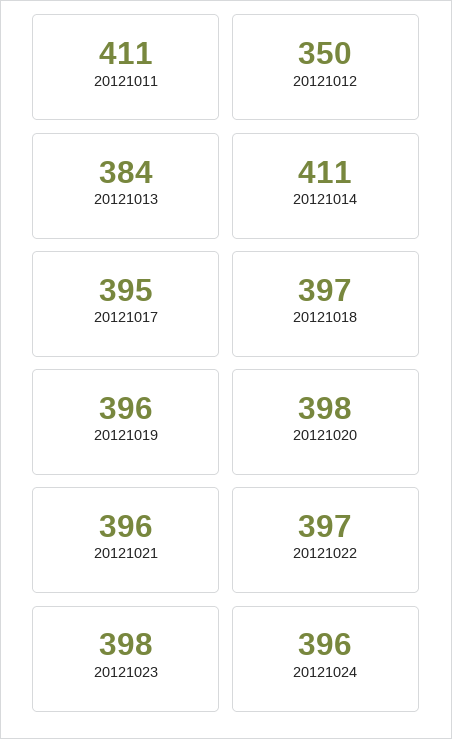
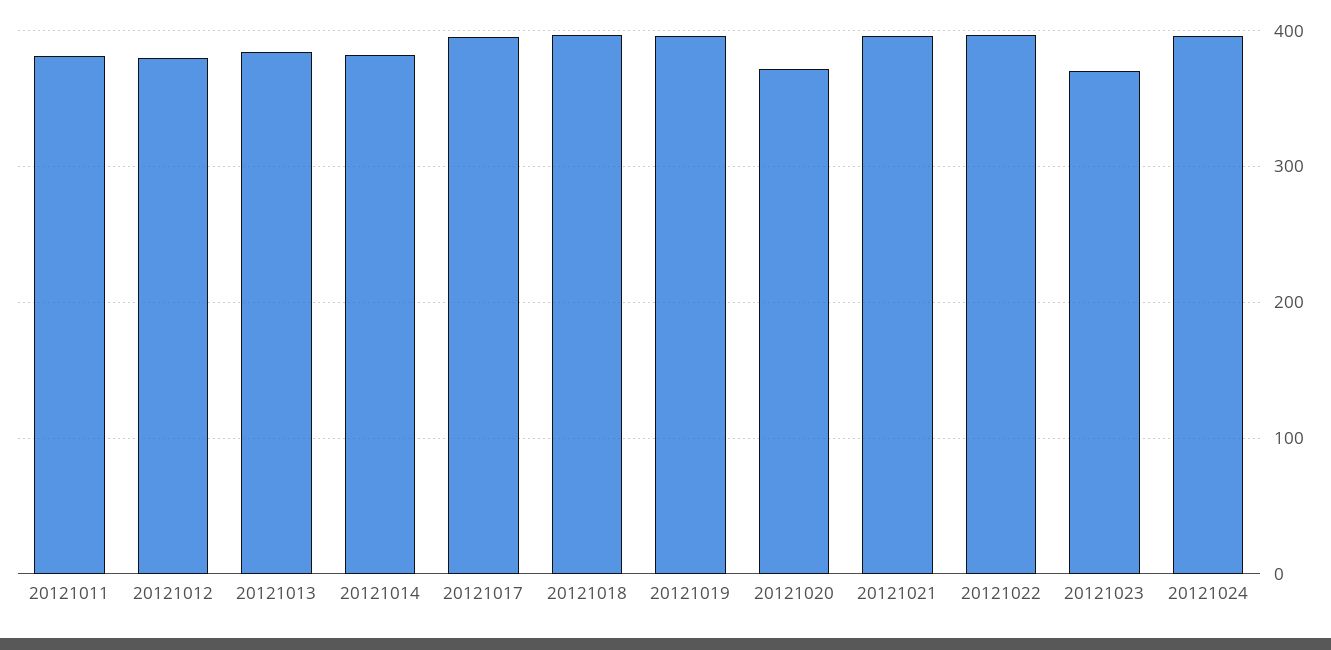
  {
-   "20121011": 411,
+   "20121011": 380,
-   "20121012": 350,
+   "20121012": 380,
    "20121013": 384,
-   "20121014": 411,
+   "20121014": 380,
    "20121017": 395,
    "20121018": 397,
    "20121019": 396,
-   "20121020": 398,
+   "20121020": 370,
    "20121021": 396,
    "20121022": 397,
-   "20121023": 398,
+   "20121023": 370,
    "20121024": 396
  }

